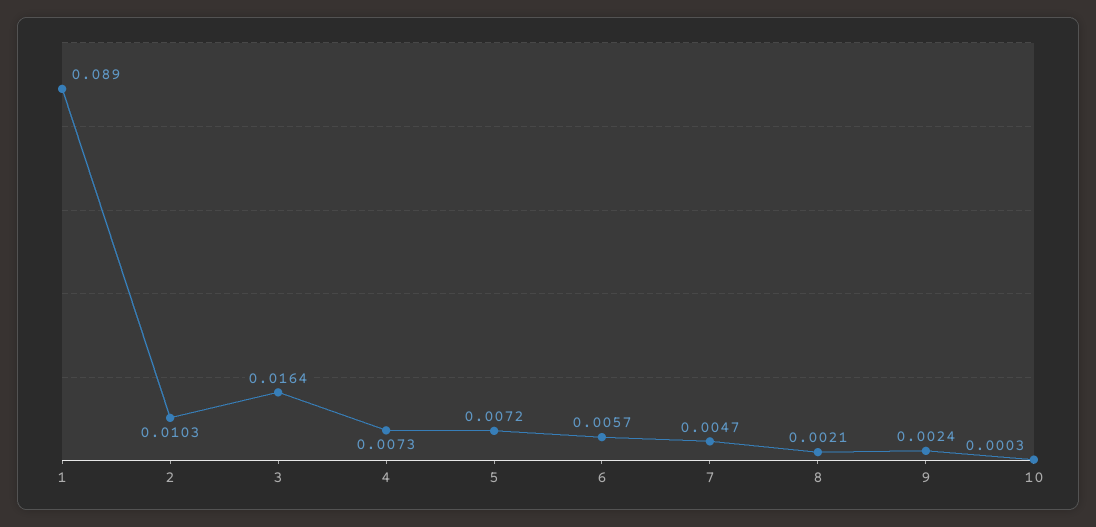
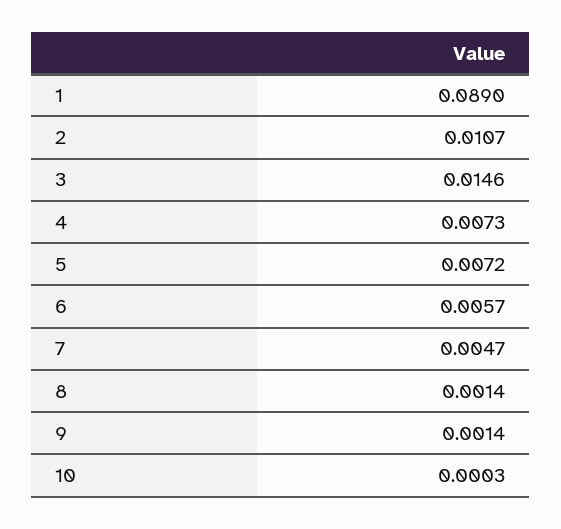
  {
    "1": 0.089,
-   "2": 0.0103,
+   "2": 0.0107,
-   "3": 0.0164,
+   "3": 0.0146,
    "4": 0.0073,
    "5": 0.0072,
    "6": 0.0057,
    "7": 0.0047,
-   "8": 0.0021,
+   "8": 0.0014,
-   "9": 0.0024,
+   "9": 0.0014,
    "10": 0.0003
  }

